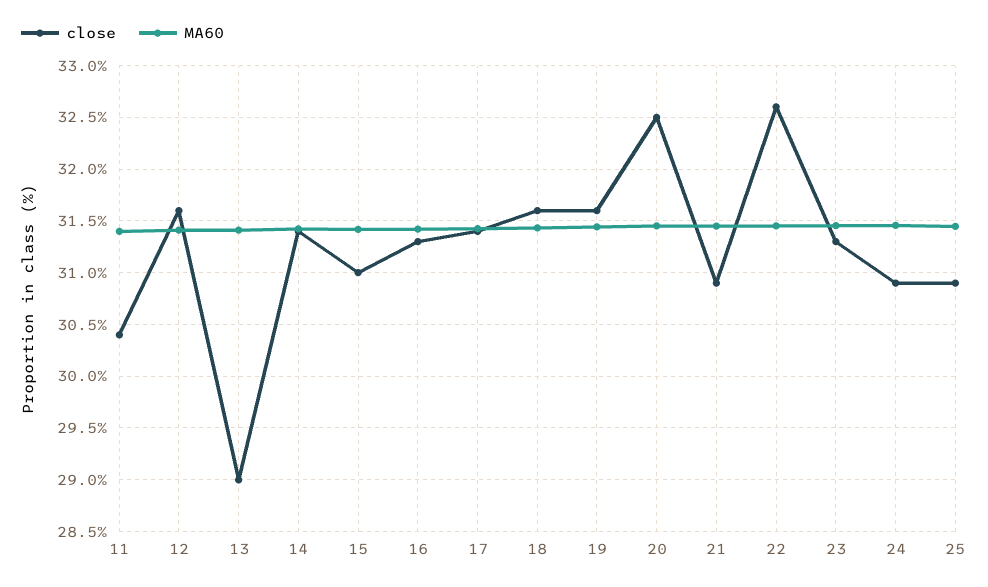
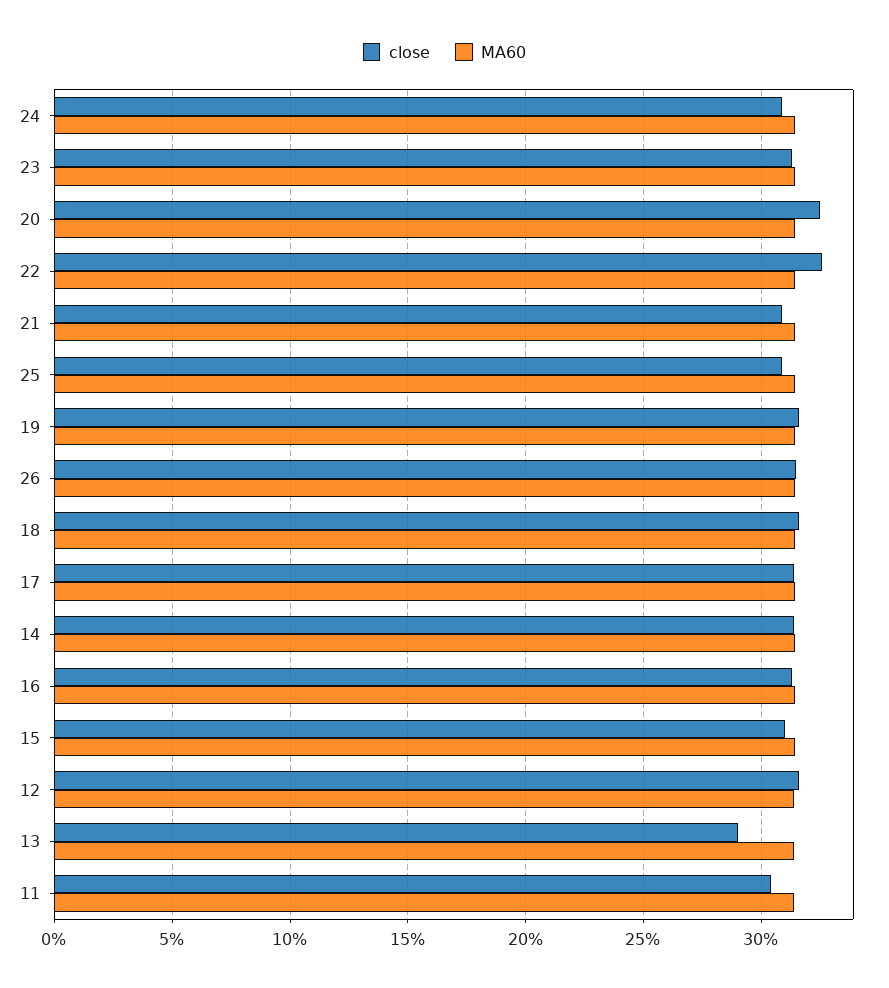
  {
    "close": {
      "11": 30.4,
      "12": 31.6,
      "13": 29,
      "14": 31.4,
      "15": 31,
      "16": 31.3,
      "17": 31.4,
      "18": 31.6,
      "19": 31.6,
      "20": 32.5,
      "21": 30.9,
      "22": 32.6,
      "23": 31.3,
      "24": 30.9,
-     "25": 30.9
+     "25": 30.9,
+     "26": 31.5
    },
    "MA60": {
      "11": 31.4,
      "12": 31.4,
      "13": 31.4,
      "14": 31.4,
      "15": 31.4,
      "16": 31.4,
      "17": 31.4,
      "18": 31.4,
      "19": 31.4,
      "20": 31.5,
      "21": 31.5,
      "22": 31.5,
      "23": 31.5,
      "24": 31.5,
-     "25": 31.4
+     "25": 31.4,
+     "26": 31.5
    }
  }

